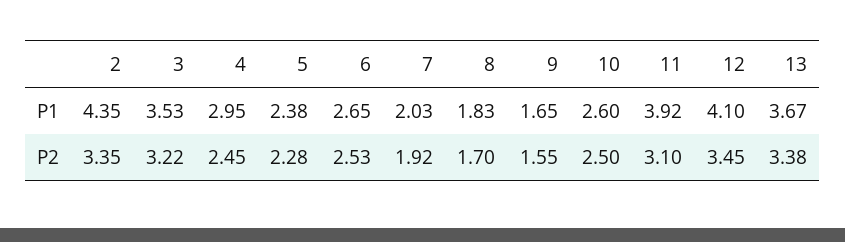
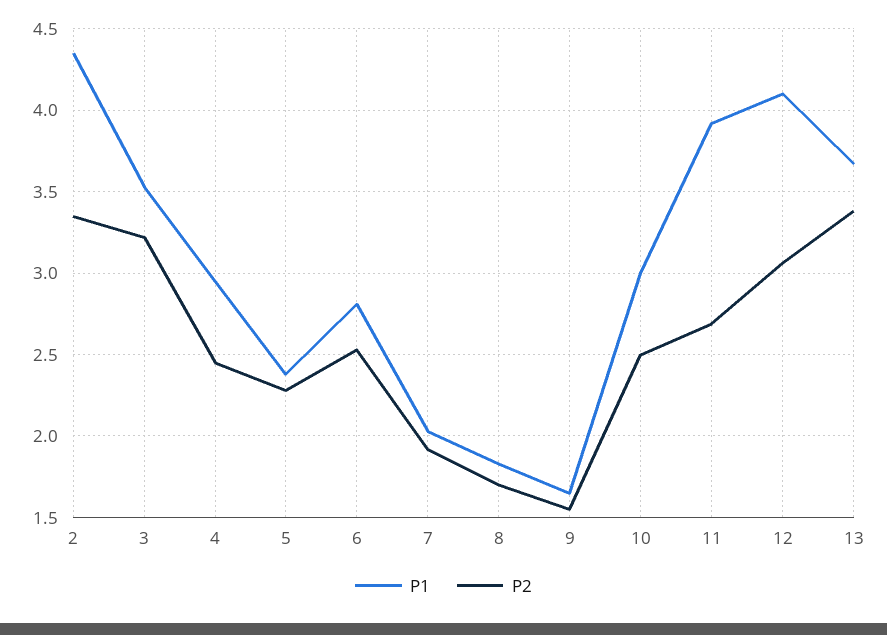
  {
    "P1": {
      "2": 4.35,
      "3": 3.53,
      "4": 2.95,
      "5": 2.38,
-     "6": 2.65,
+     "6": 2.8,
      "7": 2.03,
      "8": 1.83,
      "9": 1.65,
-     "10": 2.6,
+     "10": 3,
      "11": 3.92,
      "12": 4.1,
      "13": 3.67
    },
    "P2": {
      "2": 3.35,
      "3": 3.22,
      "4": 2.45,
      "5": 2.28,
      "6": 2.53,
      "7": 1.92,
      "8": 1.7,
      "9": 1.55,
      "10": 2.5,
-     "11": 3.1,
+     "11": 2.7,
-     "12": 3.45,
+     "12": 3.05,
      "13": 3.38
    }
  }

